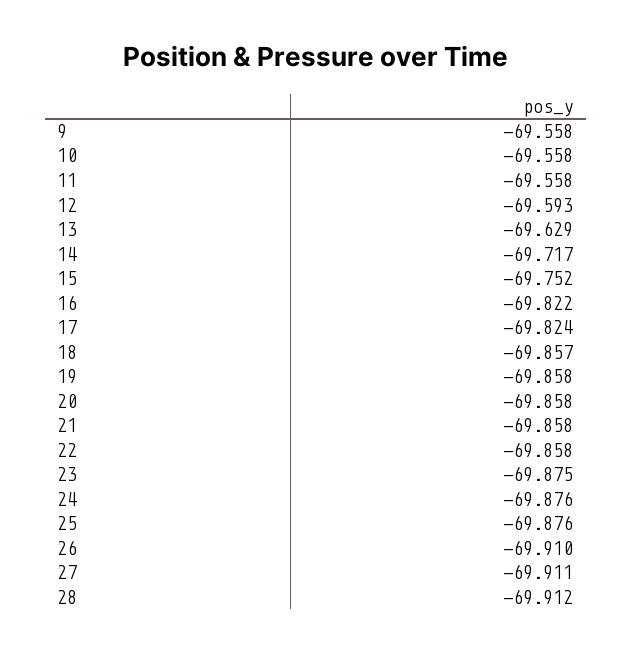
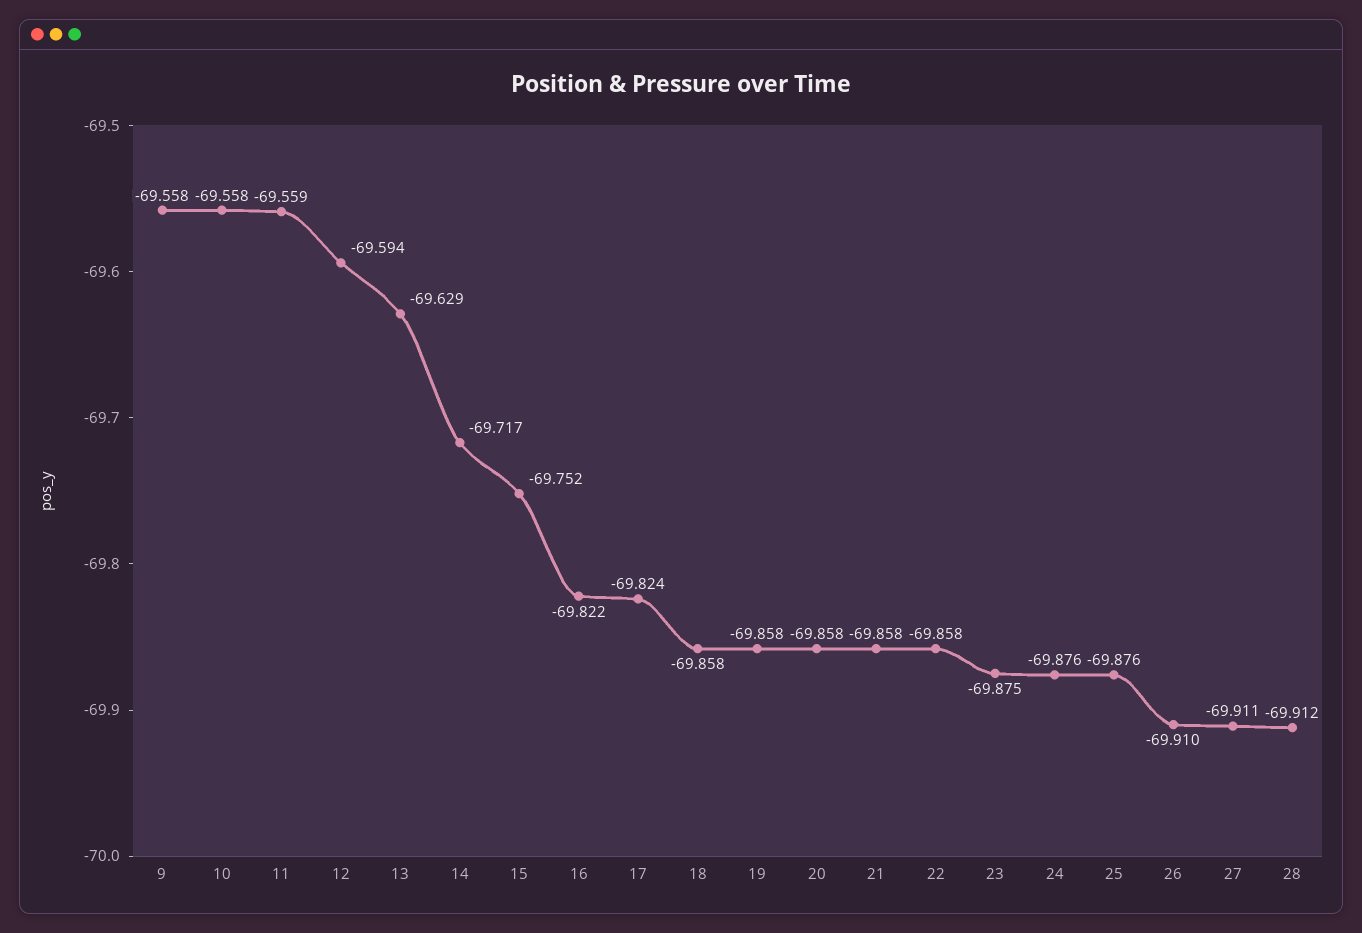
  {
    "9": -69.558,
    "10": -69.558,
-   "11": -69.558,
+   "11": -69.559,
-   "12": -69.593,
+   "12": -69.594,
    "13": -69.629,
    "14": -69.717,
    "15": -69.752,
    "16": -69.822,
    "17": -69.824,
-   "18": -69.857,
+   "18": -69.858,
    "19": -69.858,
    "20": -69.858,
    "21": -69.858,
    "22": -69.858,
    "23": -69.875,
    "24": -69.876,
    "25": -69.876,
    "26": -69.91,
    "27": -69.911,
    "28": -69.912
  }

